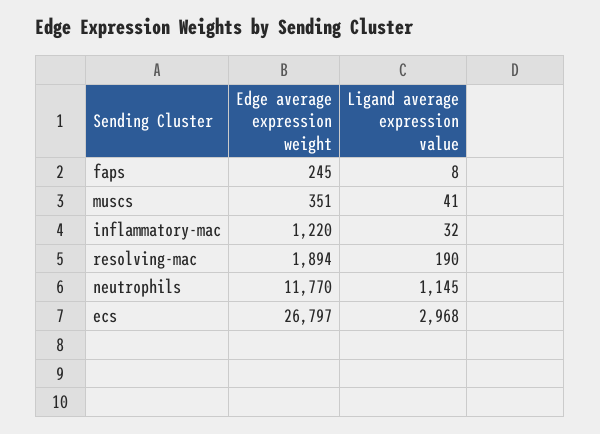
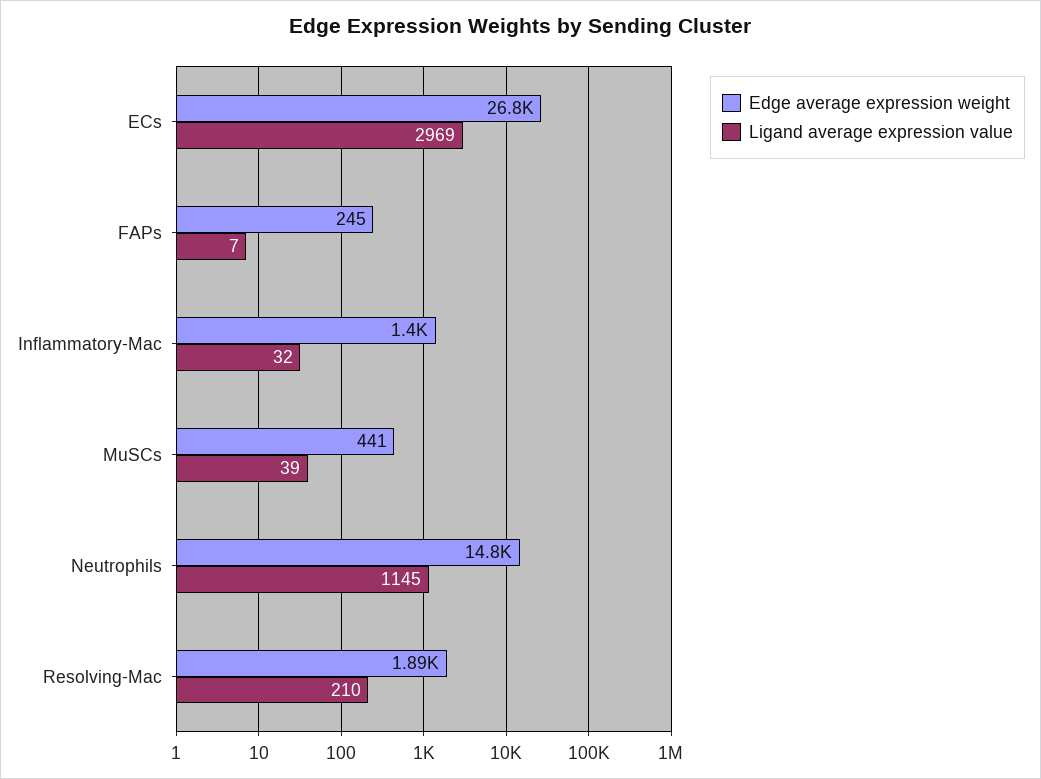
  {
    "Edge average expression weight": {
      "faps": 245,
-     "muscs": 351,
+     "muscs": 441,
-     "inflammatory-mac": 1220,
+     "inflammatory-mac": 1400,
      "resolving-mac": 1894,
-     "neutrophils": 11770,
+     "neutrophils": 14800,
      "ecs": 26797
    },
    "Ligand average expression value": {
-     "faps": 8,
+     "faps": 7,
-     "muscs": 41,
+     "muscs": 39,
      "inflammatory-mac": 32,
-     "resolving-mac": 190,
+     "resolving-mac": 210,
      "neutrophils": 1145,
-     "ecs": 2968
+     "ecs": 2969
    }
  }

